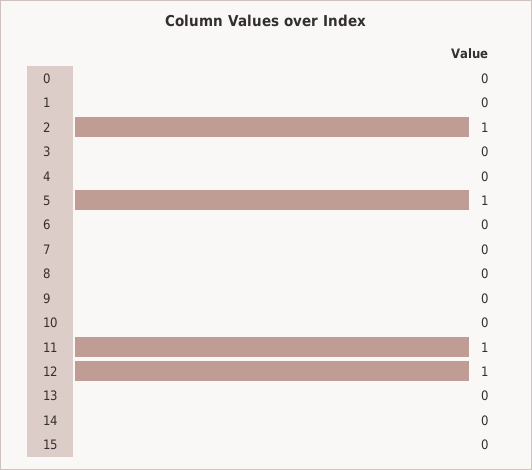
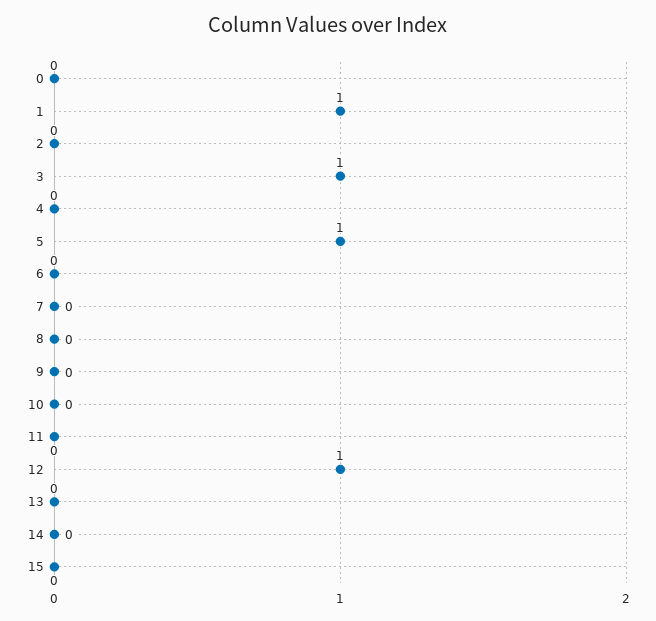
  {
    "0": 0,
-   "1": 0,
+   "1": 1,
-   "2": 1,
+   "2": 0,
-   "3": 0,
+   "3": 1,
    "4": 0,
    "5": 1,
    "6": 0,
    "7": 0,
    "8": 0,
    "9": 0,
    "10": 0,
-   "11": 1,
+   "11": 0,
    "12": 1,
    "13": 0,
    "14": 0,
    "15": 0
  }

